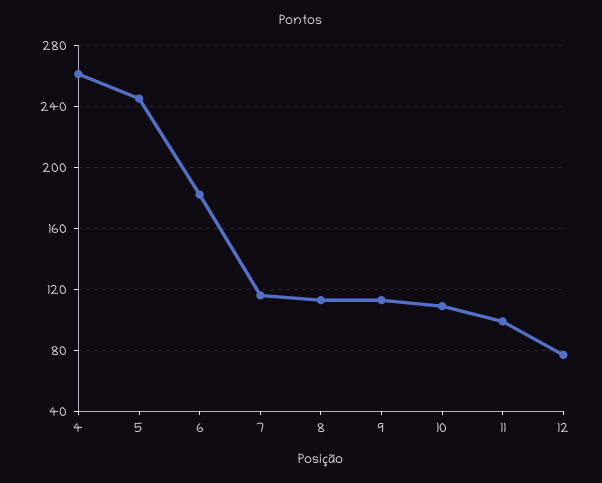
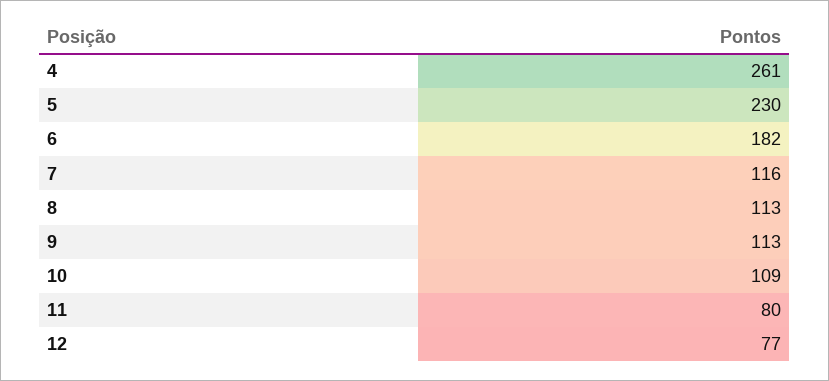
  {
    "4": 261,
-   "5": 245,
+   "5": 230,
    "6": 182,
    "7": 116,
    "8": 113,
    "9": 113,
    "10": 109,
-   "11": 100,
+   "11": 80,
    "12": 77
  }

